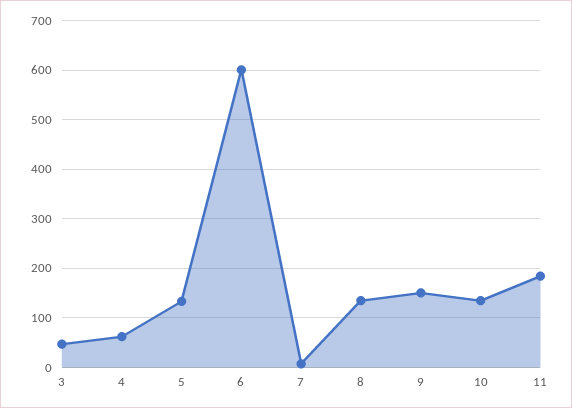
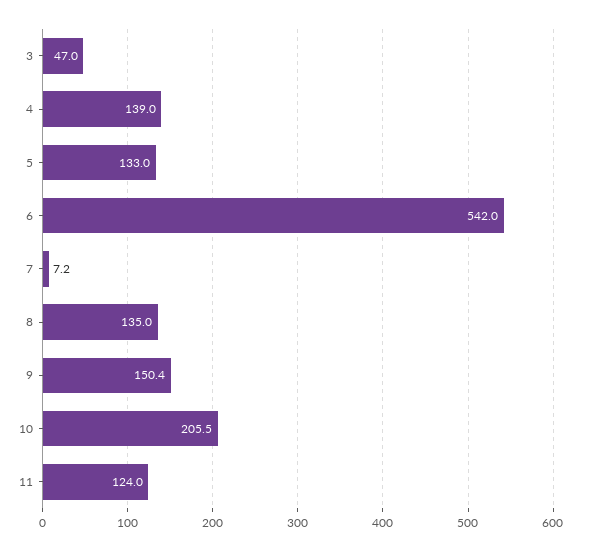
  {
    "3": 47,
-   "4": 60,
+   "4": 139,
    "5": 133,
-   "6": 600,
+   "6": 542,
    "7": 7.2,
    "8": 135,
    "9": 150.4,
-   "10": 140,
+   "10": 205.5,
-   "11": 180
+   "11": 124
  }

